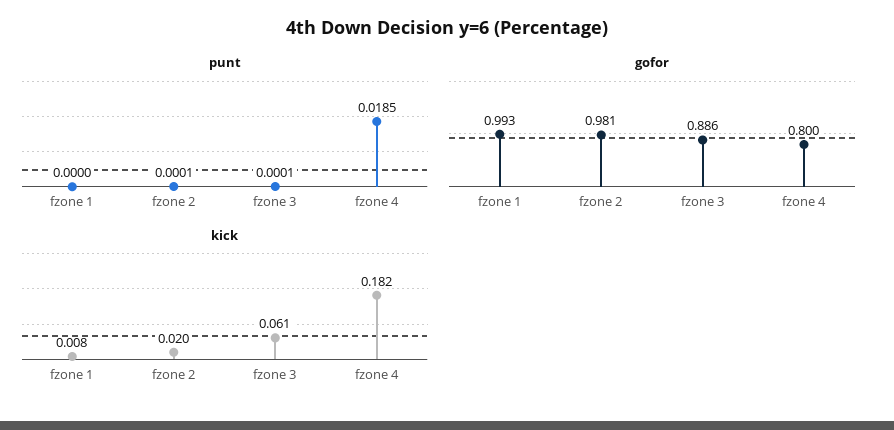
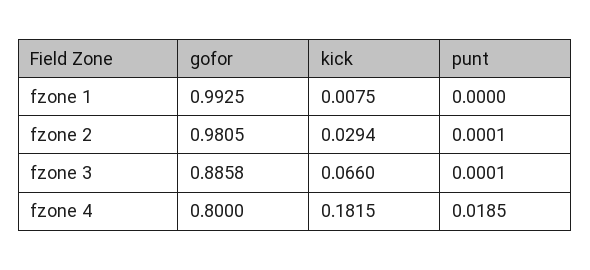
  {
    "punt": {
      "fzone 1": 0,
      "fzone 2": 0.0001,
      "fzone 3": 0.0001,
      "fzone 4": 0.0185
    },
    "gofor": {
      "fzone 1": 0.9925,
      "fzone 2": 0.9805,
      "fzone 3": 0.8858,
      "fzone 4": 0.8
    },
    "kick": {
      "fzone 1": 0.0075,
-     "fzone 2": 0.02,
+     "fzone 2": 0.0294,
-     "fzone 3": 0.061,
+     "fzone 3": 0.066,
      "fzone 4": 0.1815
    }
  }

